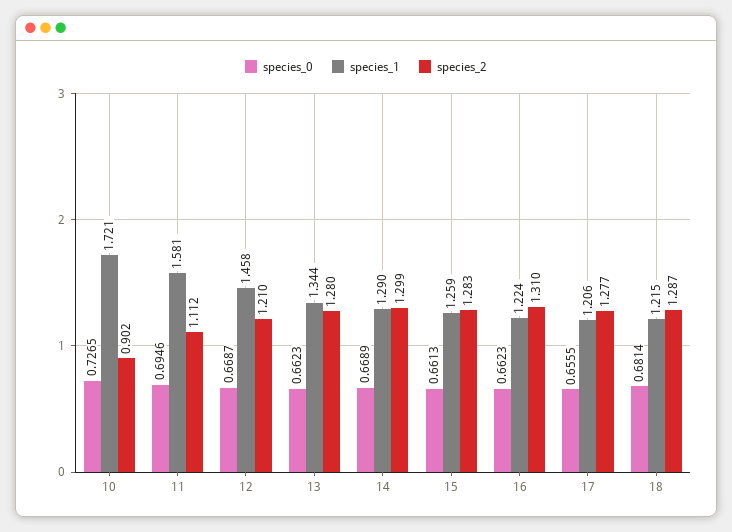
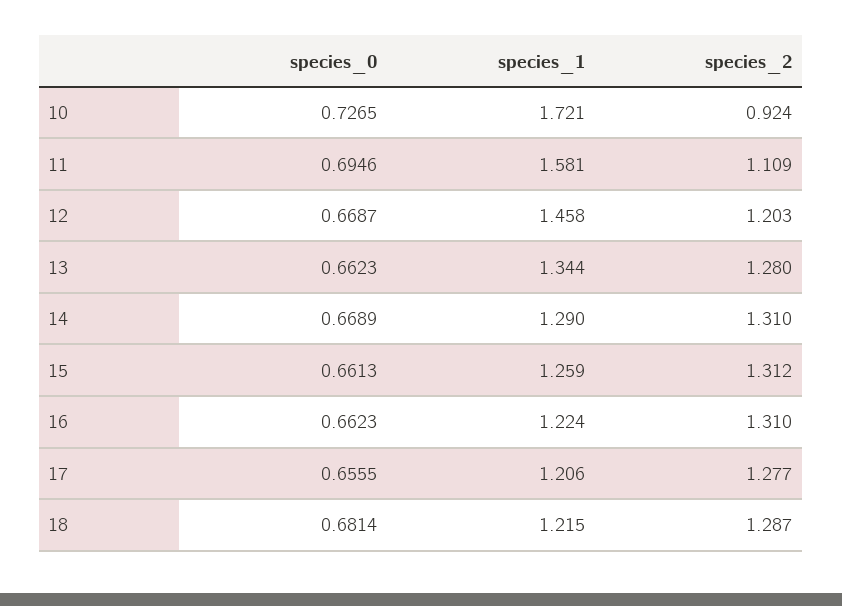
  {
    "species_0": {
      "10": 0.7265,
      "11": 0.6946,
      "12": 0.6687,
      "13": 0.6623,
      "14": 0.6689,
      "15": 0.6613,
      "16": 0.6623,
      "17": 0.6555,
      "18": 0.6814
    },
    "species_1": {
      "10": 1.721,
      "11": 1.581,
      "12": 1.458,
      "13": 1.344,
      "14": 1.29,
      "15": 1.259,
      "16": 1.224,
      "17": 1.206,
      "18": 1.215
    },
    "species_2": {
-     "10": 0.902,
+     "10": 0.924,
-     "11": 1.112,
+     "11": 1.109,
-     "12": 1.21,
+     "12": 1.203,
      "13": 1.28,
-     "14": 1.299,
+     "14": 1.31,
-     "15": 1.283,
+     "15": 1.312,
      "16": 1.31,
      "17": 1.277,
      "18": 1.287
    }
  }

